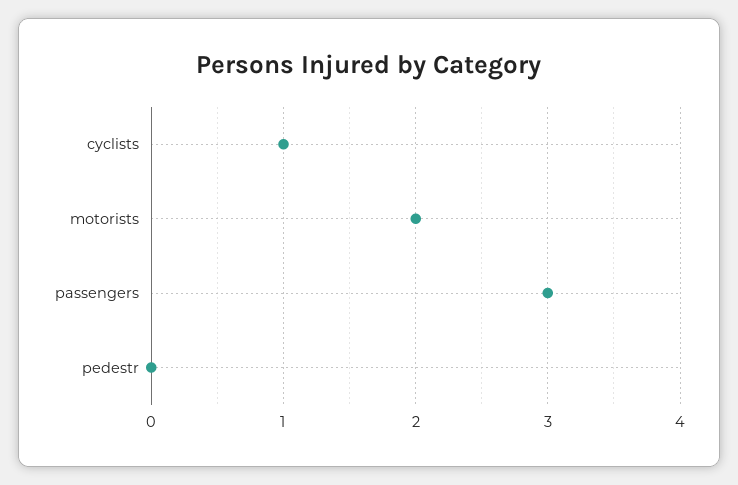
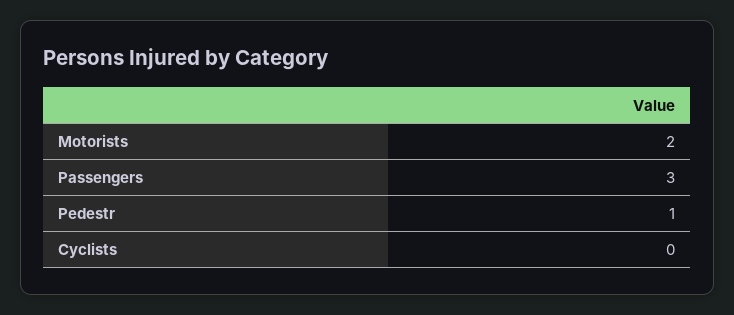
  {
-   "cyclists": 1,
+   "cyclists": 0,
    "motorists": 2,
    "passengers": 3,
-   "pedestr": 0
+   "pedestr": 1
  }

